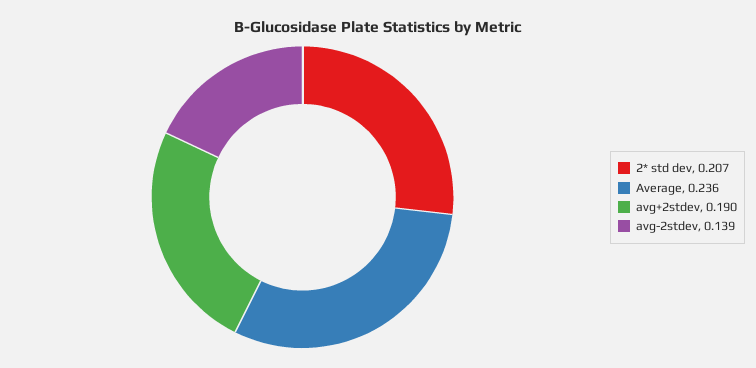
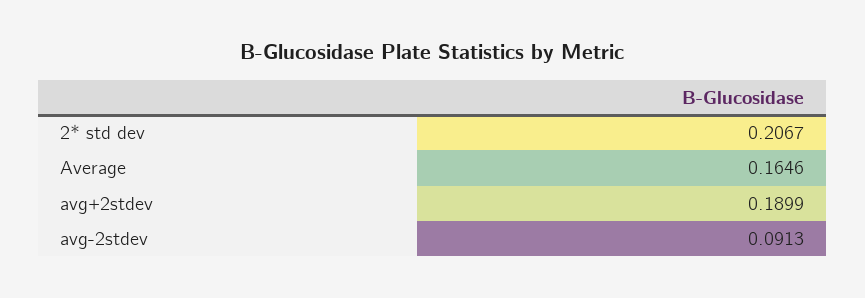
  {
    "2* std dev": 0.2067,
-   "Average": 0.236,
+   "Average": 0.1646,
    "avg+2stdev": 0.1899,
-   "avg-2stdev": 0.139
+   "avg-2stdev": 0.0913
  }

